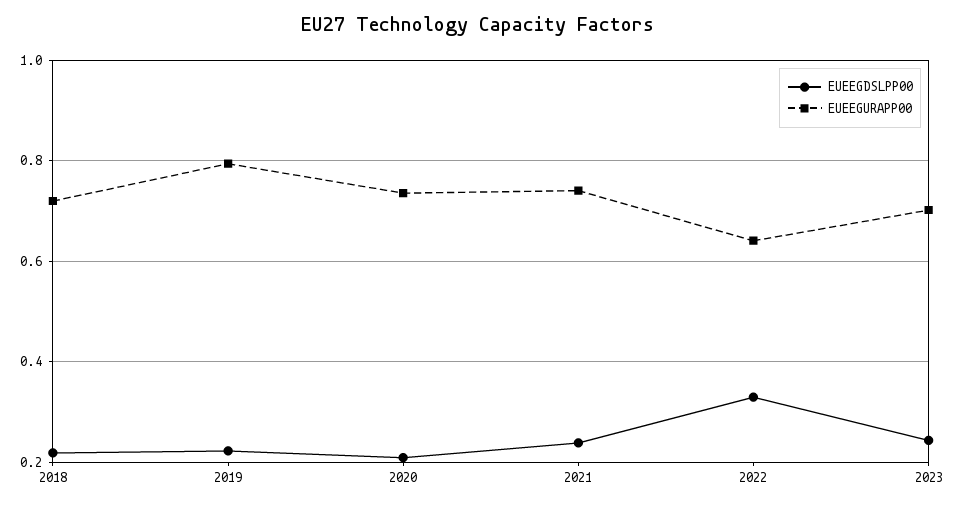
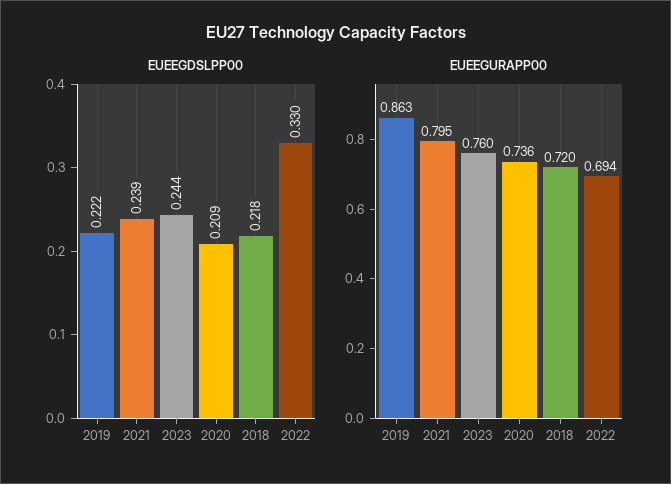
  {
    "EUEEGDSLPP00": {
      "2018": 0.218,
      "2019": 0.222,
      "2020": 0.209,
      "2021": 0.239,
      "2022": 0.33,
      "2023": 0.244
    },
    "EUEEGURAPP00": {
      "2018": 0.72,
-     "2019": 0.8,
+     "2019": 0.863,
      "2020": 0.736,
-     "2021": 0.74,
+     "2021": 0.795,
-     "2022": 0.64,
+     "2022": 0.694,
-     "2023": 0.7
+     "2023": 0.76
    }
  }

